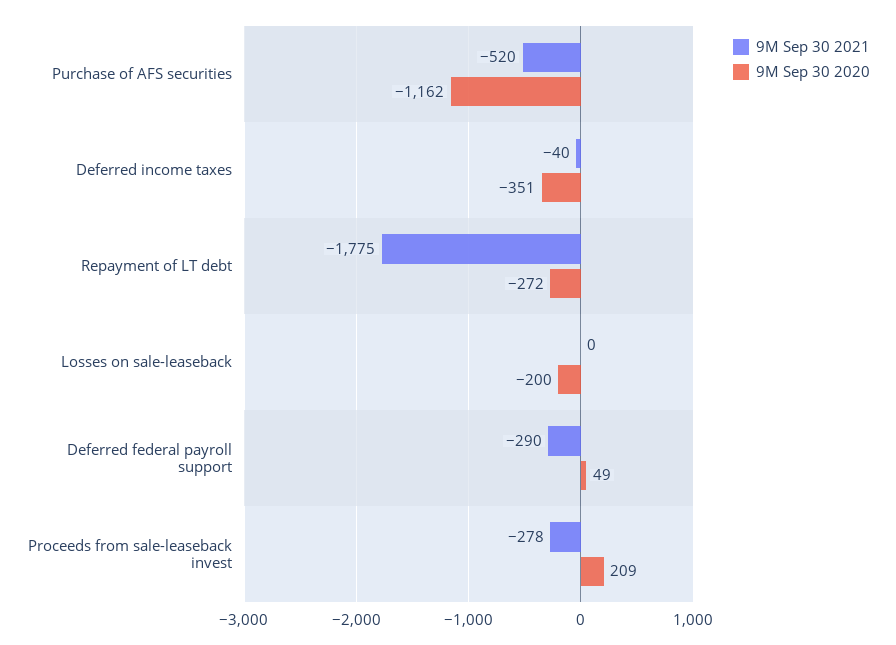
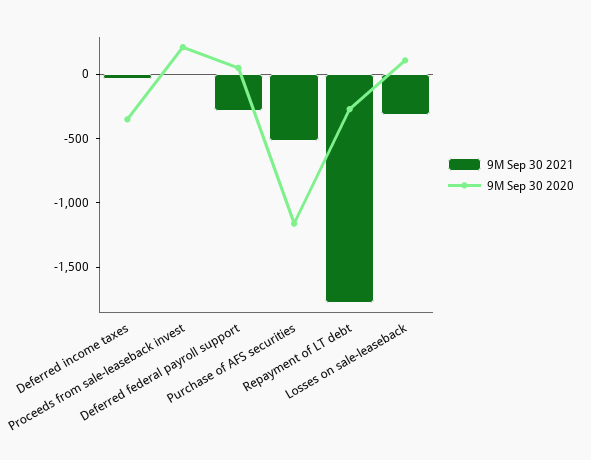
  {
    "9M Sep 30 2021": {
      "Purchase of AFS securities": -520,
      "Deferred income taxes": -40,
      "Repayment of LT debt": -1775,
-     "Losses on sale-leaseback": 0,
+     "Losses on sale-leaseback": -300,
      "Deferred federal payroll support": -290,
-     "Proceeds from sale-leaseback invest": -278
+     "Proceeds from sale-leaseback invest": 0
    },
    "9M Sep 30 2020": {
      "Purchase of AFS securities": -1162,
      "Deferred income taxes": -351,
      "Repayment of LT debt": -272,
-     "Losses on sale-leaseback": -200,
+     "Losses on sale-leaseback": 100,
      "Deferred federal payroll support": 49,
      "Proceeds from sale-leaseback invest": 209
    }
  }

